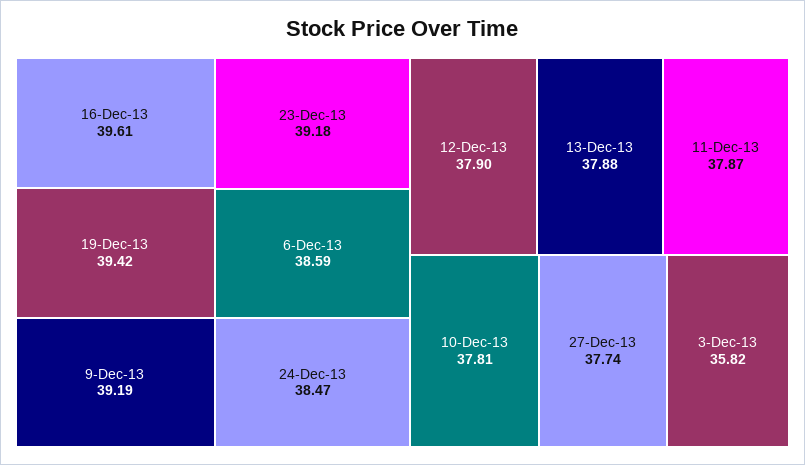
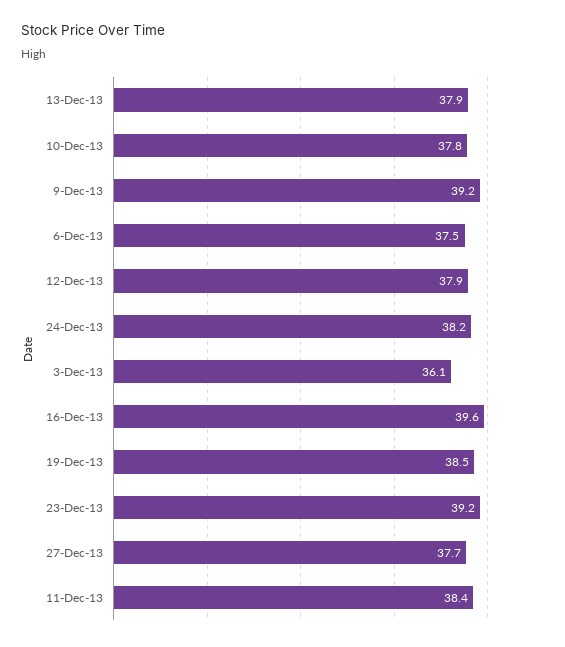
  {
    "16-Dec-13": 39.61,
-   "19-Dec-13": 39.42,
+   "19-Dec-13": 38.5,
    "9-Dec-13": 39.19,
    "23-Dec-13": 39.18,
-   "6-Dec-13": 38.59,
+   "6-Dec-13": 37.5,
-   "24-Dec-13": 38.47,
+   "24-Dec-13": 38.2,
    "12-Dec-13": 37.9,
    "13-Dec-13": 37.88,
-   "11-Dec-13": 37.87,
+   "11-Dec-13": 38.4,
    "10-Dec-13": 37.81,
    "27-Dec-13": 37.74,
-   "3-Dec-13": 35.82
+   "3-Dec-13": 36.1
  }

